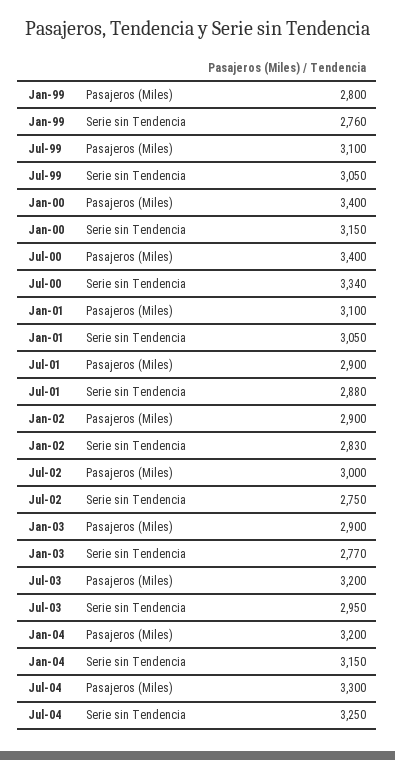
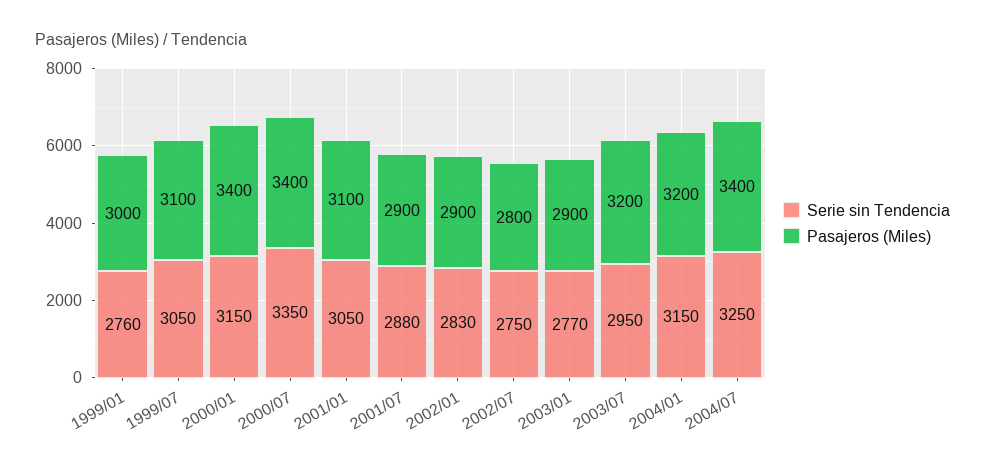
  {
    "Pasajeros (Miles)": {
-     "Jan-99": 2800,
+     "Jan-99": 3000,
      "Jul-99": 3100,
      "Jan-00": 3400,
      "Jul-00": 3400,
      "Jan-01": 3100,
      "Jul-01": 2900,
      "Jan-02": 2900,
-     "Jul-02": 3000,
+     "Jul-02": 2800,
      "Jan-03": 2900,
      "Jul-03": 3200,
      "Jan-04": 3200,
-     "Jul-04": 3300
+     "Jul-04": 3400
    },
    "Serie sin Tendencia": {
      "Jan-99": 2760,
      "Jul-99": 3050,
      "Jan-00": 3150,
-     "Jul-00": 3340,
+     "Jul-00": 3350,
      "Jan-01": 3050,
      "Jul-01": 2880,
      "Jan-02": 2830,
      "Jul-02": 2750,
      "Jan-03": 2770,
      "Jul-03": 2950,
      "Jan-04": 3150,
      "Jul-04": 3250
    }
  }

